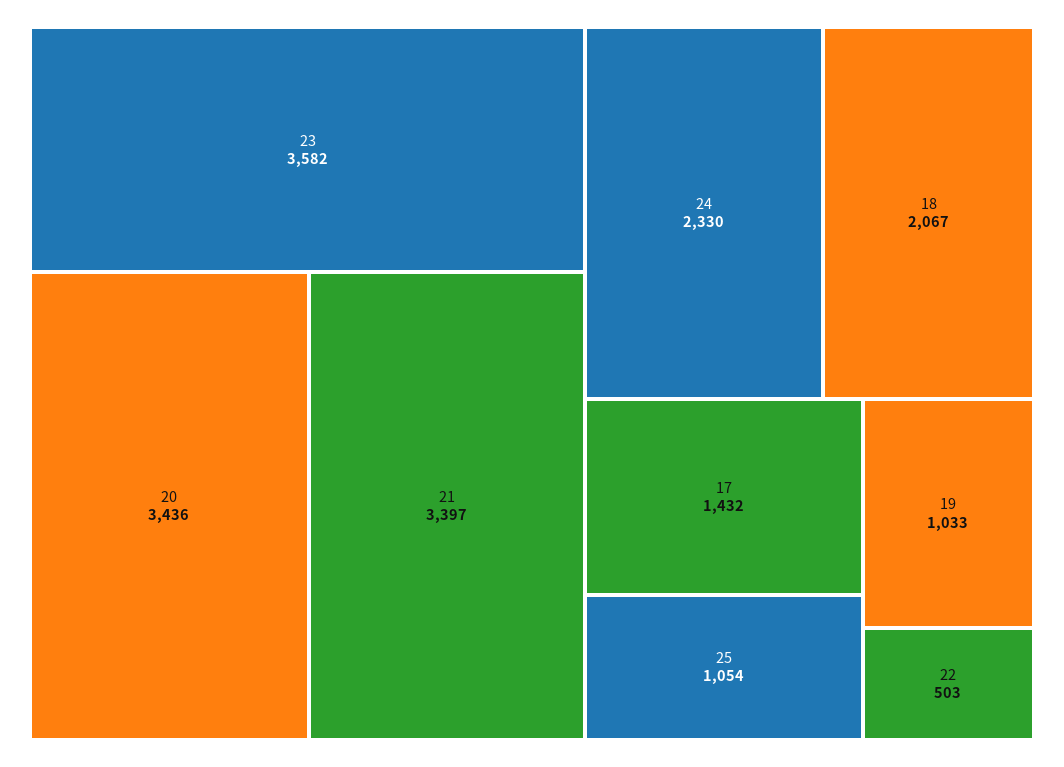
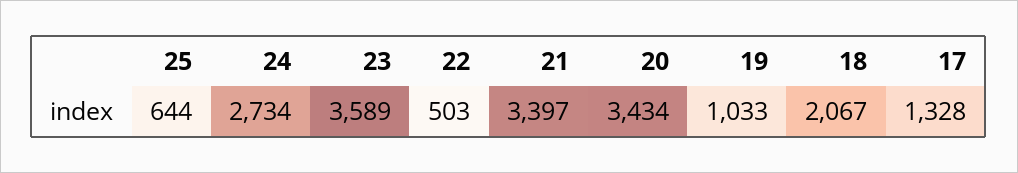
  {
-   "23": 3582,
+   "23": 3589,
-   "20": 3436,
+   "20": 3434,
    "21": 3397,
-   "24": 2330,
+   "24": 2734,
    "18": 2067,
-   "17": 1432,
+   "17": 1328,
-   "25": 1054,
+   "25": 644,
    "19": 1033,
    "22": 503
  }

